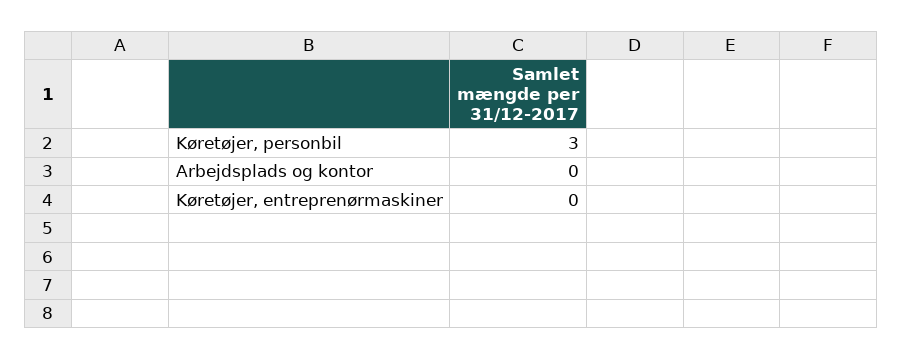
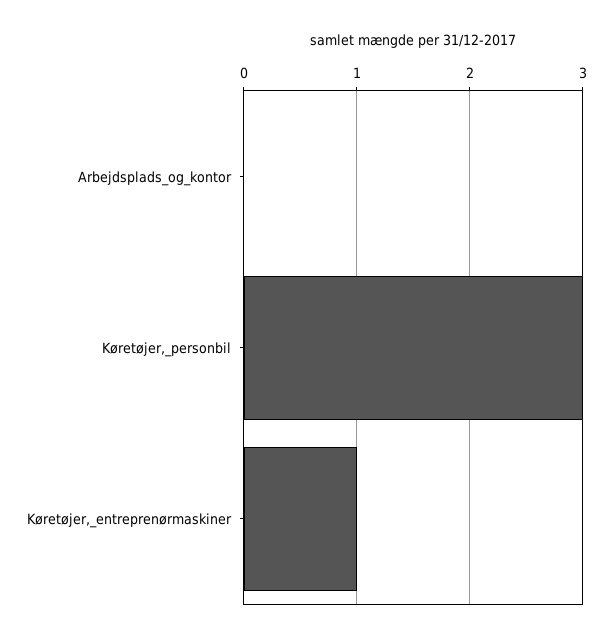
  {
    "Køretøjer, personbil": 3,
    "Arbejdsplads og kontor": 0,
-   "Køretøjer, entreprenørmaskiner": 0
+   "Køretøjer, entreprenørmaskiner": 1
  }

